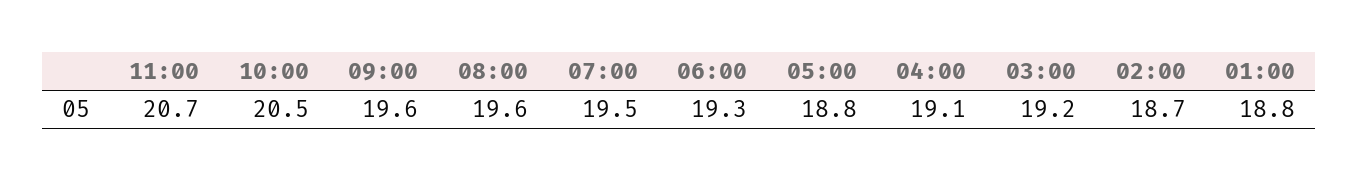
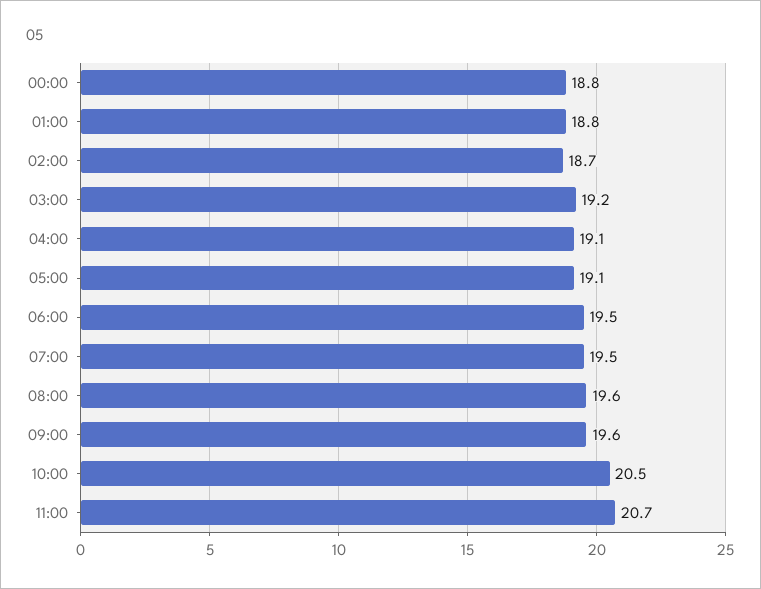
  {
    "11:00": 20.7,
    "10:00": 20.5,
    "09:00": 19.6,
    "08:00": 19.6,
    "07:00": 19.5,
-   "06:00": 19.3,
+   "06:00": 19.5,
-   "05:00": 18.8,
+   "05:00": 19.1,
    "04:00": 19.1,
    "03:00": 19.2,
    "02:00": 18.7,
-   "01:00": 18.8
+   "01:00": 18.8,
+   "00:00": 18.8
  }

